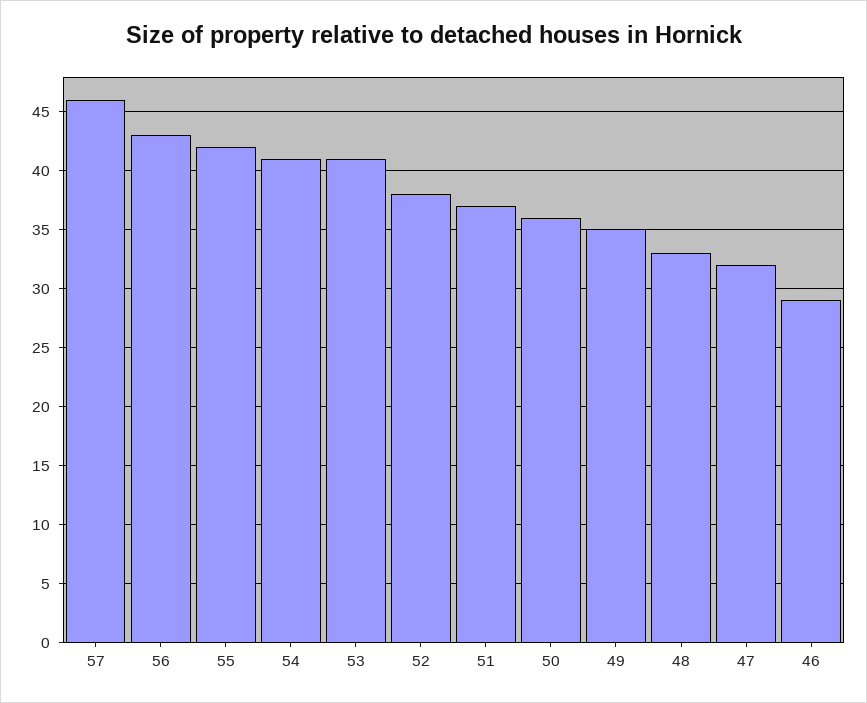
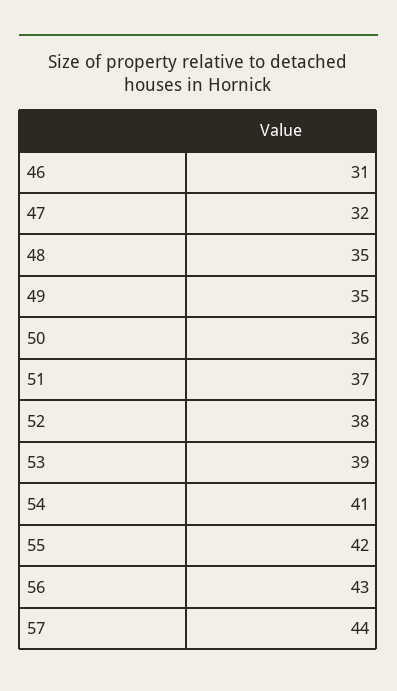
  {
-   "57": 46,
+   "57": 44,
    "56": 43,
    "55": 42,
    "54": 41,
-   "53": 41,
+   "53": 39,
    "52": 38,
    "51": 37,
    "50": 36,
    "49": 35,
-   "48": 33,
+   "48": 35,
    "47": 32,
-   "46": 29
+   "46": 31
  }

